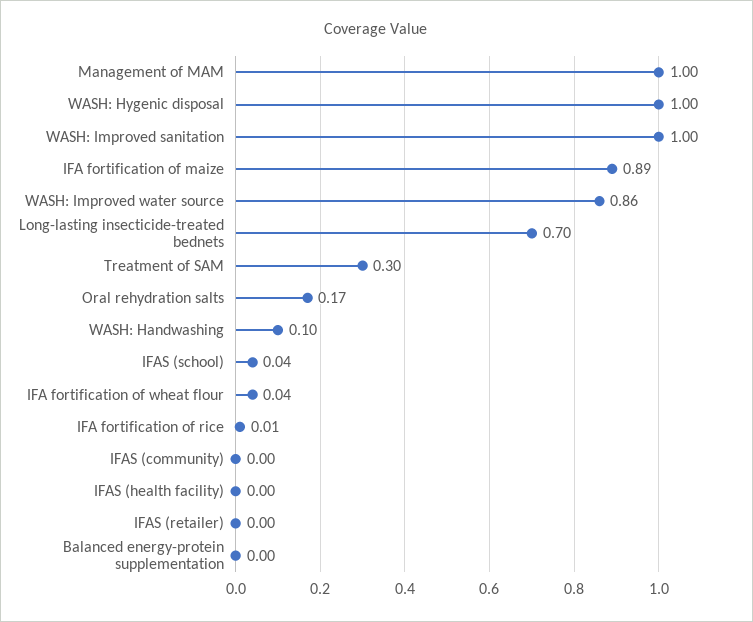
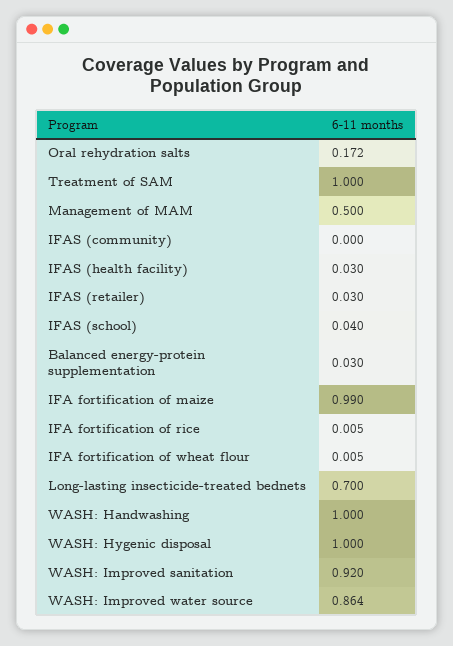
  {
-   "Management of MAM": 1,
+   "Management of MAM": 0.5,
    "WASH: Hygenic disposal": 1,
-   "WASH: Improved sanitation": 1,
+   "WASH: Improved sanitation": 0.92,
-   "IFA fortification of maize": 0.89,
+   "IFA fortification of maize": 0.99,
    "WASH: Improved water source": 0.864,
    "Long-lasting insecticide-treated bednets": 0.7,
-   "Treatment of SAM": 0.3,
+   "Treatment of SAM": 1,
    "Oral rehydration salts": 0.172,
-   "WASH: Handwashing": 0.1,
+   "WASH: Handwashing": 1,
    "IFAS (school)": 0.04,
-   "IFA fortification of wheat flour": 0.04,
+   "IFA fortification of wheat flour": 0.005,
    "IFA fortification of rice": 0.005,
    "IFAS (community)": 0,
-   "IFAS (health facility)": 0,
+   "IFAS (health facility)": 0.03,
-   "IFAS (retailer)": 0,
+   "IFAS (retailer)": 0.03,
-   "Balanced energy-protein supplementation": 0
+   "Balanced energy-protein supplementation": 0.03
  }

